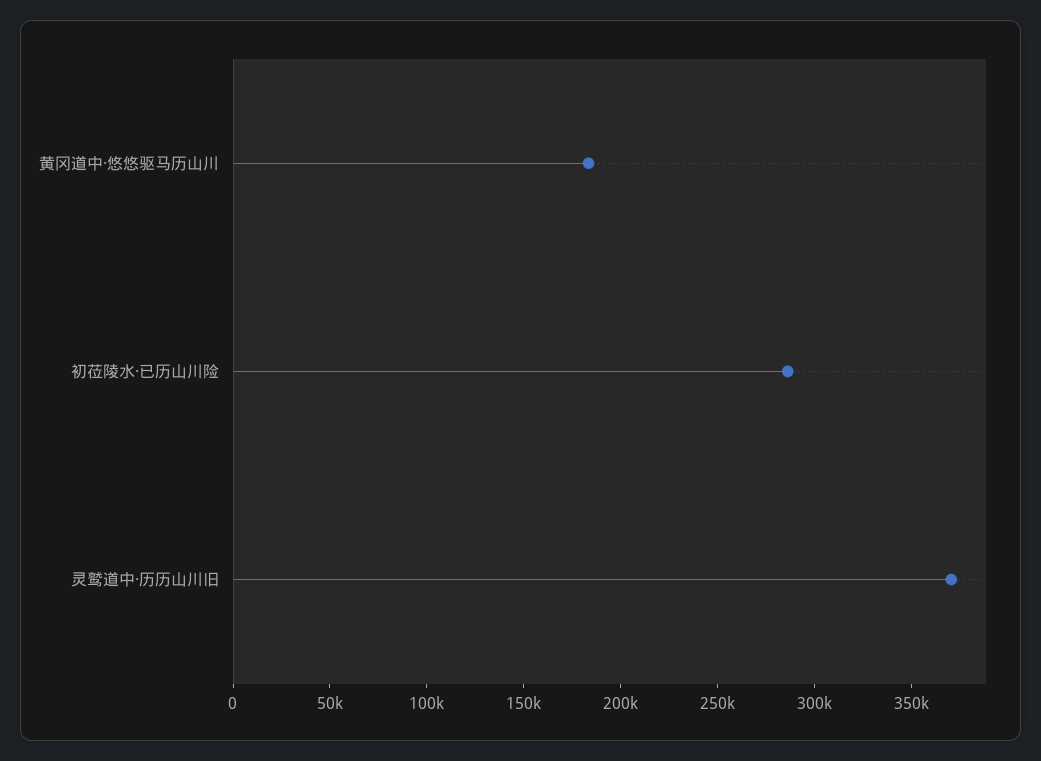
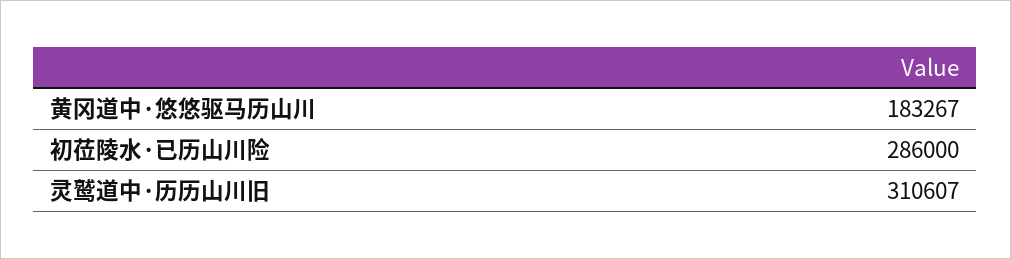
  {
    "黄冈道中·悠悠驱马历山川": 183267,
    "初莅陵水·已历山川险": 286000,
-   "灵鹫道中·历历山川旧": 370000
+   "灵鹫道中·历历山川旧": 310607
  }

